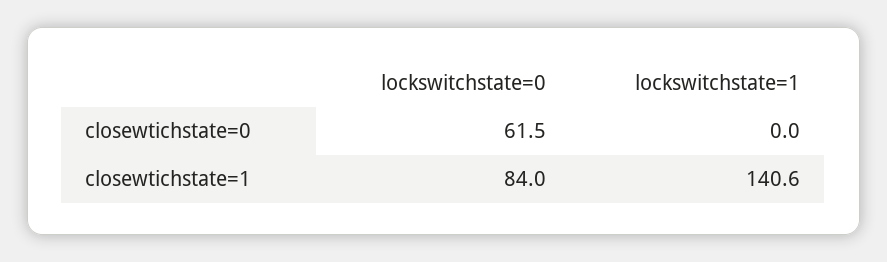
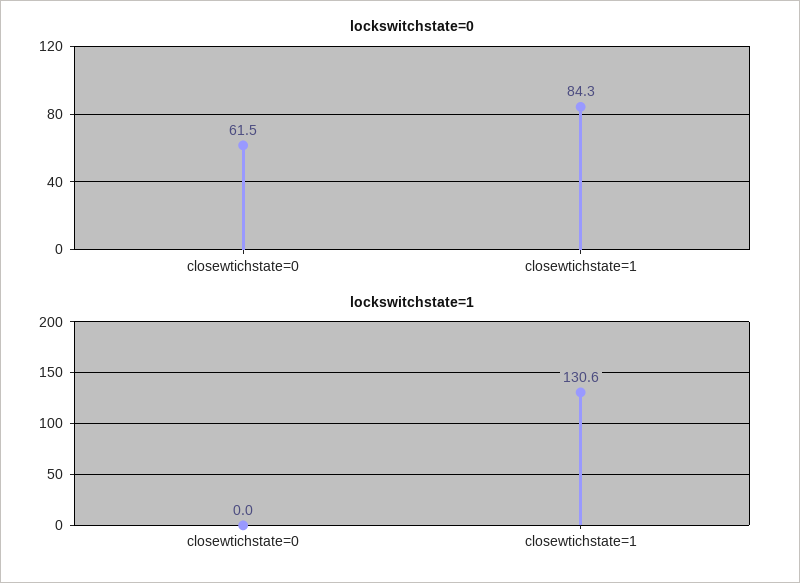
  {
    "lockswitchstate=0": {
      "closewtichstate=0": 61.5,
-     "closewtichstate=1": 84
+     "closewtichstate=1": 84.3
    },
    "lockswitchstate=1": {
      "closewtichstate=0": 0,
-     "closewtichstate=1": 140.6
+     "closewtichstate=1": 130.6
    }
  }

